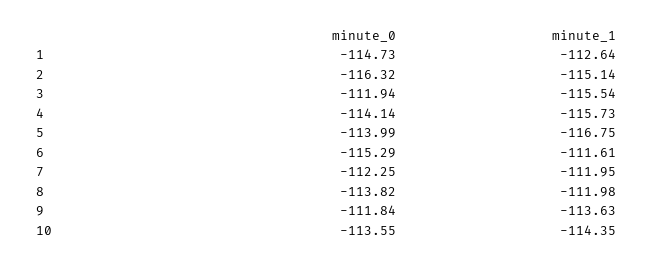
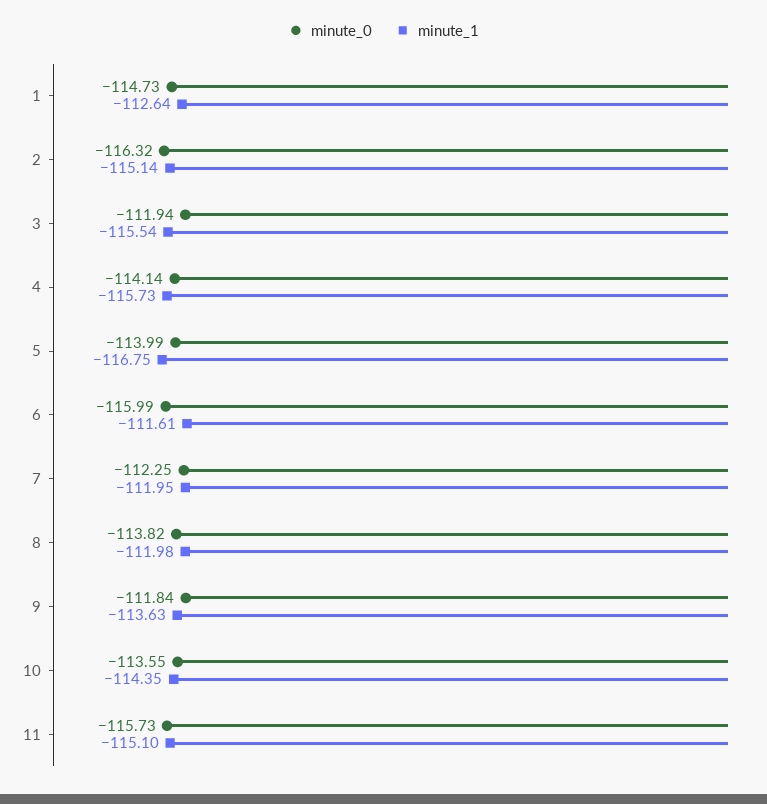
  {
    "minute_0": {
      "1": -114.73,
      "2": -116.32,
      "3": -111.94,
      "4": -114.14,
      "5": -113.99,
-     "6": -115.29,
+     "6": -115.99,
      "7": -112.25,
      "8": -113.82,
      "9": -111.84,
-     "10": -113.55
+     "10": -113.55,
+     "11": -115.73
    },
    "minute_1": {
      "1": -112.64,
      "2": -115.14,
      "3": -115.54,
      "4": -115.73,
      "5": -116.75,
      "6": -111.61,
      "7": -111.95,
      "8": -111.98,
      "9": -113.63,
-     "10": -114.35
+     "10": -114.35,
+     "11": -115.1
    }
  }

